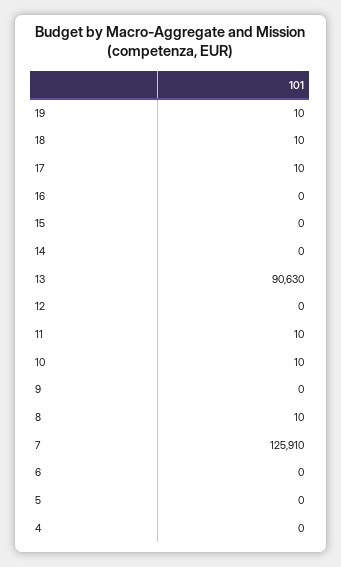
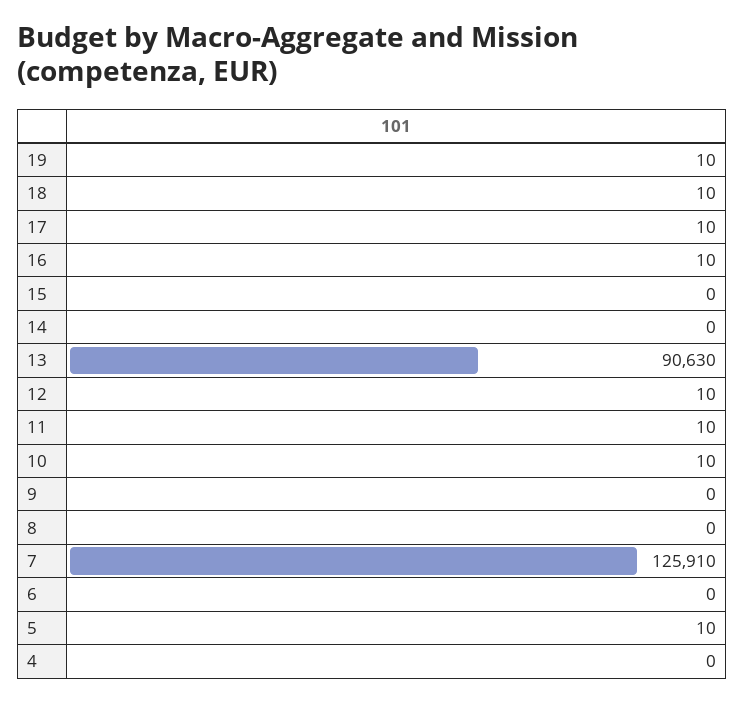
  {
    "19": 10,
    "18": 10,
    "17": 10,
-   "16": 0,
+   "16": 10,
    "15": 0,
    "14": 0,
    "13": 90630,
-   "12": 0,
+   "12": 10,
    "11": 10,
    "10": 10,
    "9": 0,
-   "8": 10,
+   "8": 0,
    "7": 125910,
    "6": 0,
-   "5": 0,
+   "5": 10,
    "4": 0
  }

